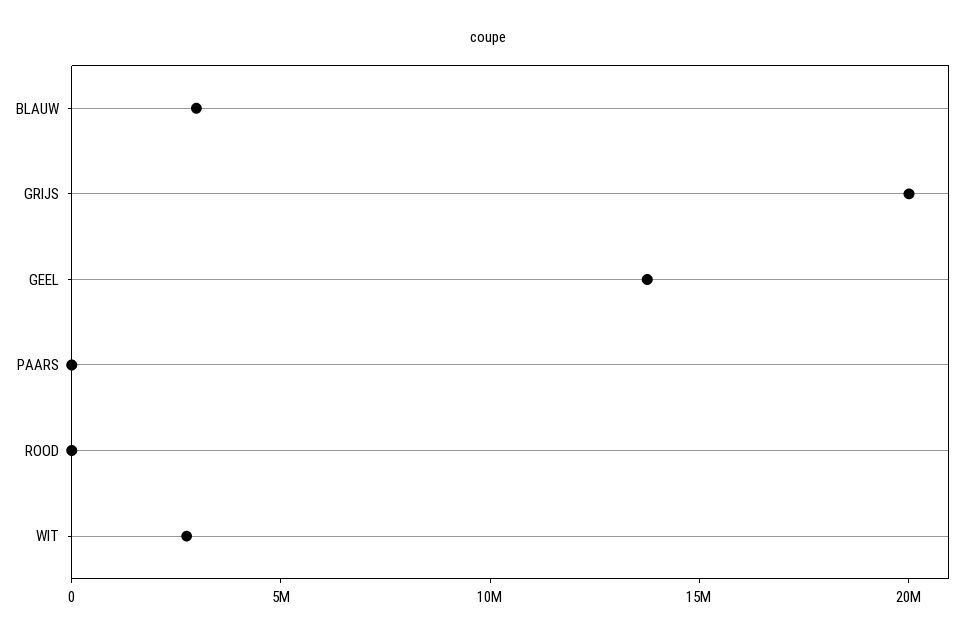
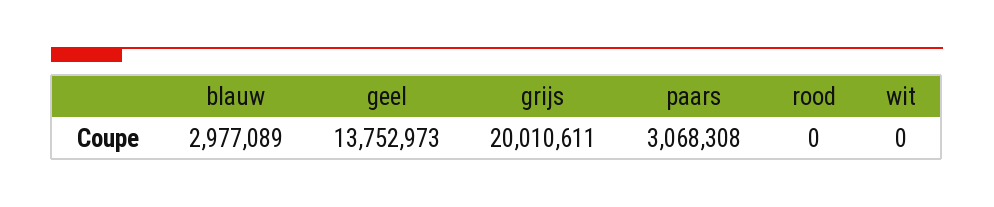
  {
    "BLAUW": 2977089,
    "GRIJS": 20010611,
    "GEEL": 13752973,
-   "PAARS": 0,
+   "PAARS": 3068308,
    "ROOD": 0,
-   "WIT": 3000000
+   "WIT": 0
  }

